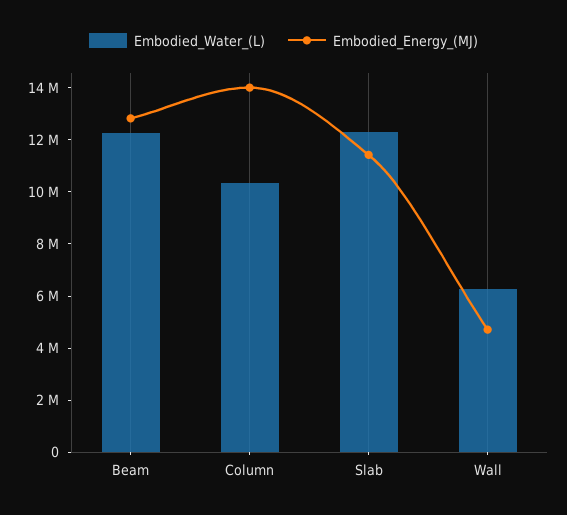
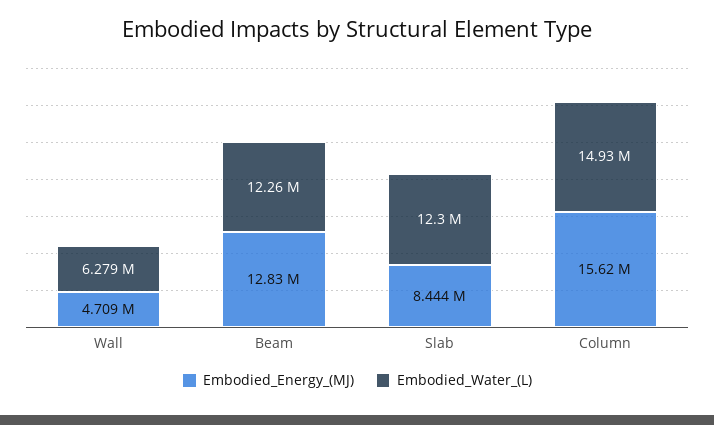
  {
    "Embodied_Water_(L)": {
      "Beam": 12260000,
-     "Column": 10500000,
+     "Column": 14930000,
      "Slab": 12300000,
      "Wall": 6279000
    },
    "Embodied_Energy_(MJ)": {
      "Beam": 12830000,
-     "Column": 14000000,
+     "Column": 15620000,
-     "Slab": 11500000,
+     "Slab": 8444000,
      "Wall": 4709000
    }
  }

